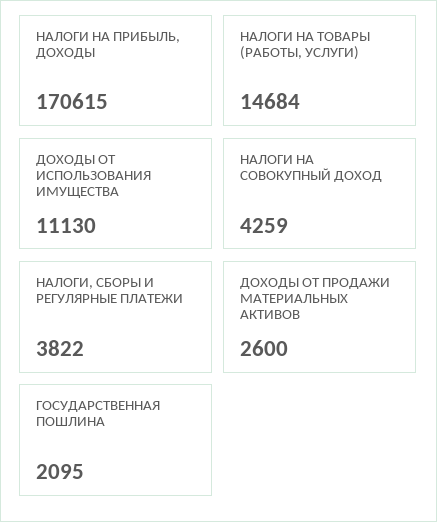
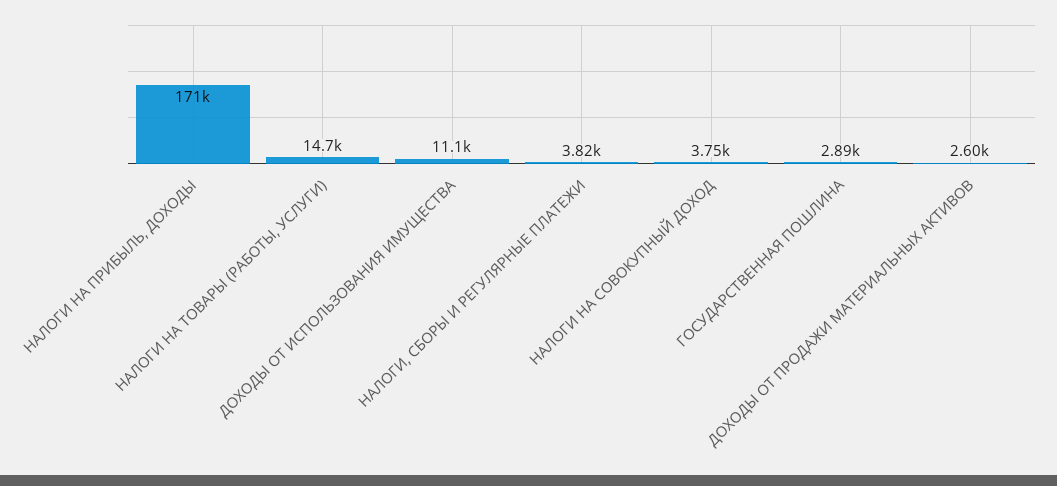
  {
    "НАЛОГИ НА ПРИБЫЛЬ, ДОХОДЫ": 170615,
    "НАЛОГИ НА ТОВАРЫ (РАБОТЫ, УСЛУГИ)": 14684,
    "ДОХОДЫ ОТ ИСПОЛЬЗОВАНИЯ ИМУЩЕСТВА": 11130,
-   "НАЛОГИ НА СОВОКУПНЫЙ ДОХОД": 4259,
+   "НАЛОГИ НА СОВОКУПНЫЙ ДОХОД": 3750,
    "НАЛОГИ, СБОРЫ И РЕГУЛЯРНЫЕ ПЛАТЕЖИ": 3822,
    "ДОХОДЫ ОТ ПРОДАЖИ МАТЕРИАЛЬНЫХ АКТИВОВ": 2600,
-   "ГОСУДАРСТВЕННАЯ ПОШЛИНА": 2095
+   "ГОСУДАРСТВЕННАЯ ПОШЛИНА": 2890
  }

